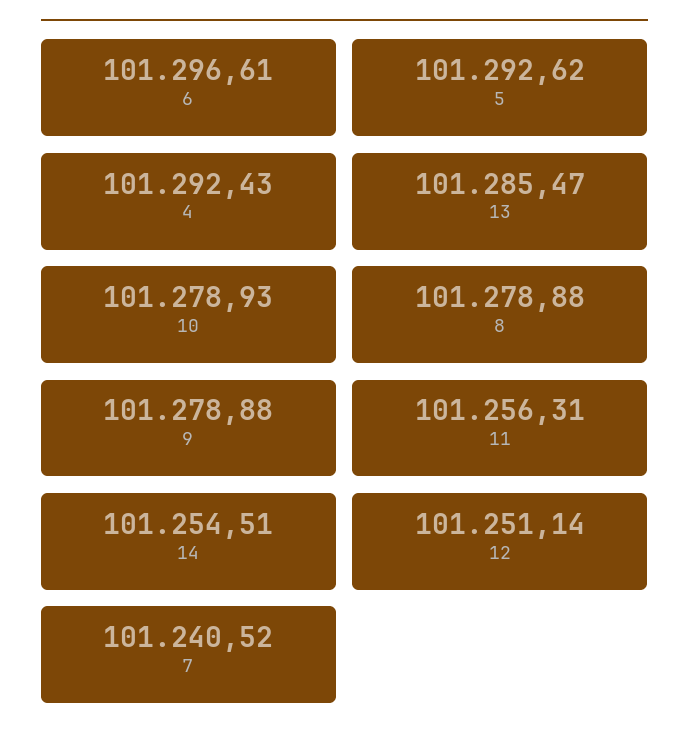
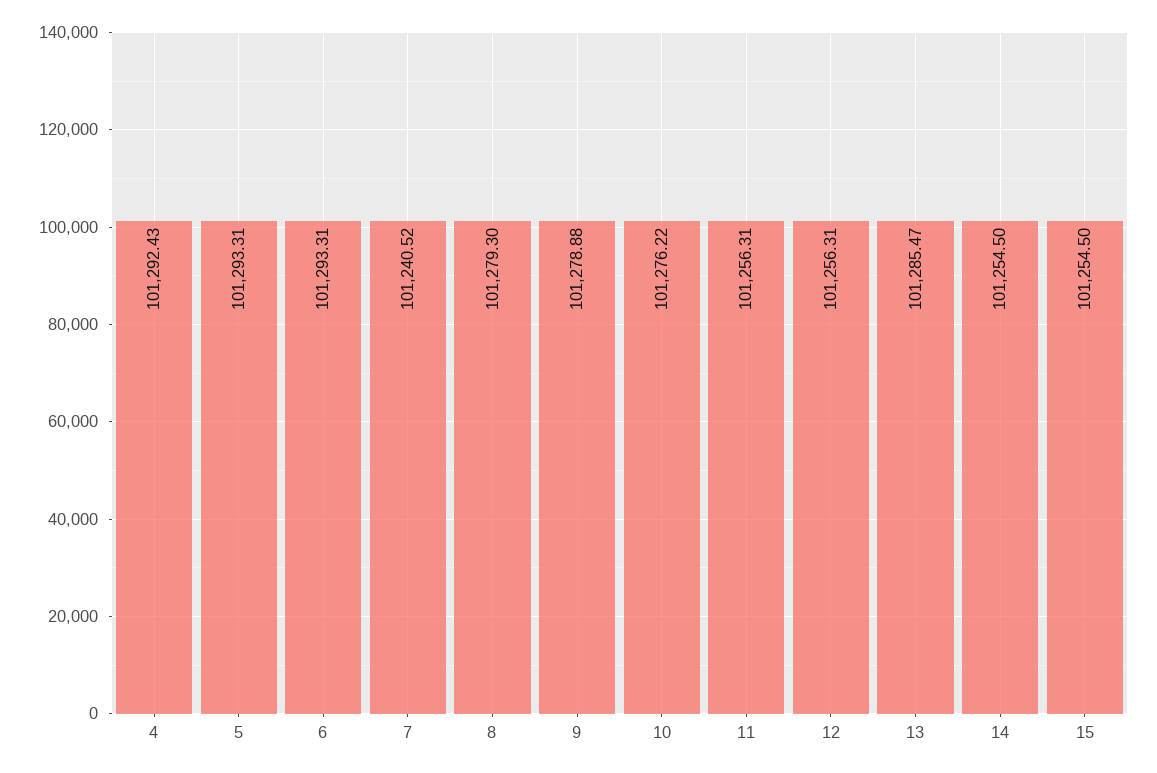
  {
-   "6": 101296.61,
+   "6": 101293.31,
-   "5": 101292.62,
+   "5": 101293.31,
    "4": 101292.43,
    "13": 101285.47,
-   "10": 101278.93,
+   "10": 101276.22,
-   "8": 101278.88,
+   "8": 101279.3,
    "9": 101278.88,
    "11": 101256.31,
-   "14": 101254.51,
+   "14": 101254.5,
-   "12": 101251.14,
+   "12": 101256.31,
-   "7": 101240.52
+   "7": 101240.52,
+   "15": 101254.5
  }

